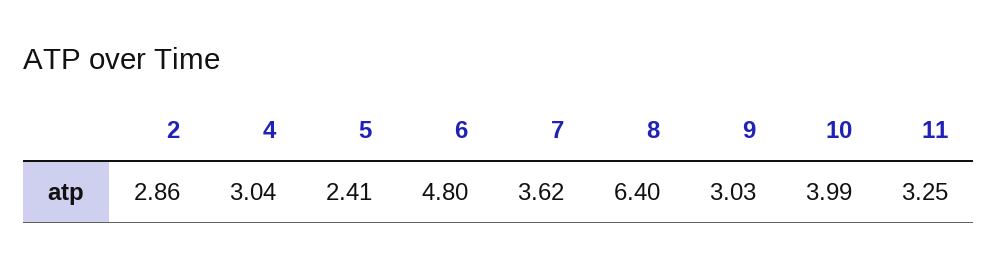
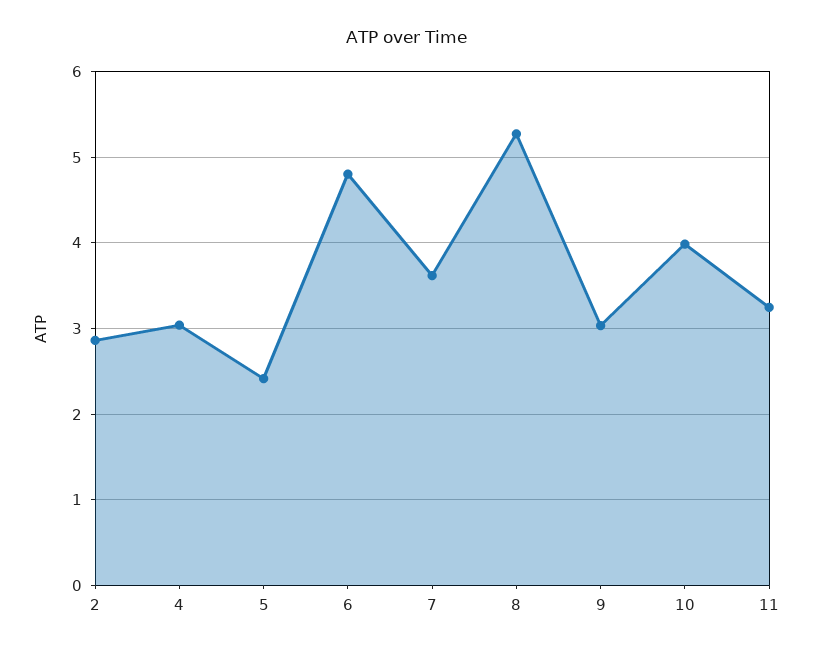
  {
    "2": 2.86,
    "4": 3.04,
    "5": 2.41,
    "6": 4.8,
    "7": 3.62,
-   "8": 6.4,
+   "8": 5.3,
    "9": 3.03,
    "10": 3.99,
    "11": 3.25
  }

